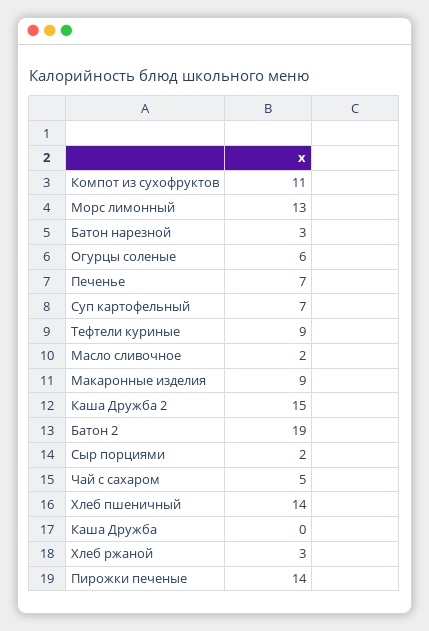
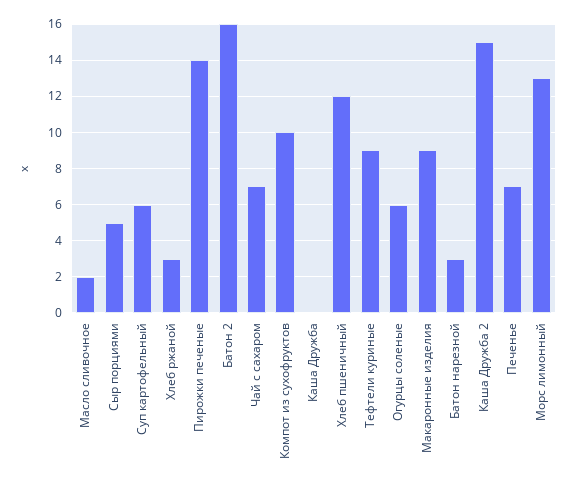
  {
-   "Компот из сухофруктов": 11,
+   "Компот из сухофруктов": 10,
    "Морс лимонный": 13,
    "Батон нарезной": 3,
    "Огурцы соленые": 6,
    "Печенье": 7,
-   "Суп картофельный": 7,
+   "Суп картофельный": 6,
    "Тефтели куриные": 9,
    "Масло сливочное": 2,
    "Макаронные изделия": 9,
    "Каша Дружба 2": 15,
-   "Батон 2": 19,
+   "Батон 2": 16,
-   "Сыр порциями": 2,
+   "Сыр порциями": 5,
-   "Чай с сахаром": 5,
+   "Чай с сахаром": 7,
-   "Хлеб пшеничный": 14,
+   "Хлеб пшеничный": 12,
    "Каша Дружба": 0,
    "Хлеб ржаной": 3,
    "Пирожки печеные": 14
  }

